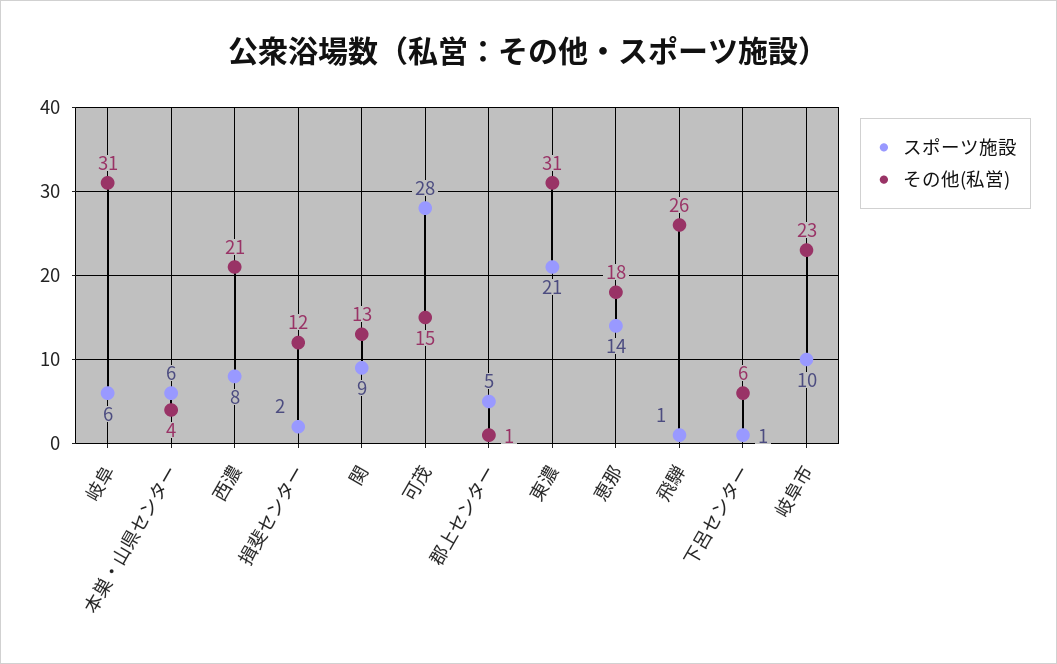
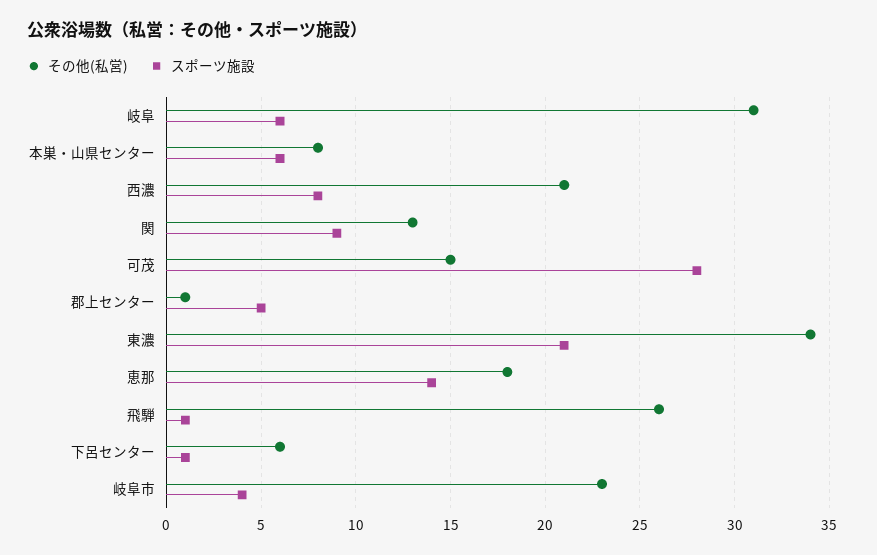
  {
    "スポーツ施設": {
      "岐阜": 6,
      "本巣・山県センター": 6,
      "西濃": 8,
-     "揖斐センター": 2,
      "関": 9,
      "可茂": 28,
      "郡上センター": 5,
      "東濃": 21,
      "恵那": 14,
      "飛騨": 1,
      "下呂センター": 1,
-     "岐阜市": 10
+     "岐阜市": 4
    },
    "その他(私営)": {
      "岐阜": 31,
-     "本巣・山県センター": 4,
+     "本巣・山県センター": 8,
      "西濃": 21,
-     "揖斐センター": 12,
      "関": 13,
      "可茂": 15,
      "郡上センター": 1,
-     "東濃": 31,
+     "東濃": 34,
      "恵那": 18,
      "飛騨": 26,
      "下呂センター": 6,
      "岐阜市": 23
    }
  }

